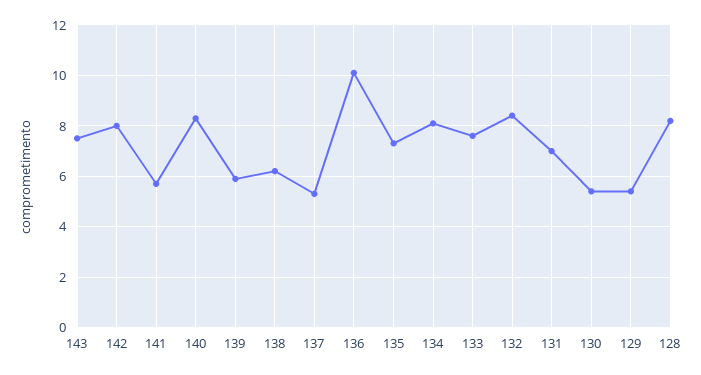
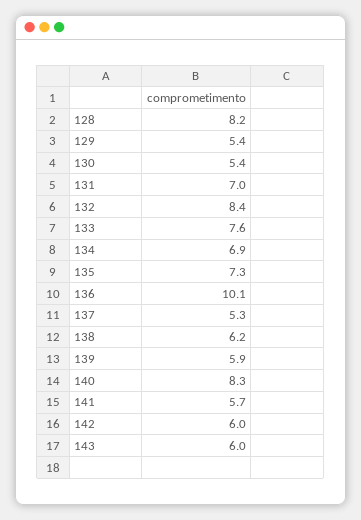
  {
-   "143": 7.5,
+   "143": 6,
-   "142": 8,
+   "142": 6,
    "141": 5.7,
    "140": 8.3,
    "139": 5.9,
    "138": 6.2,
    "137": 5.3,
    "136": 10.1,
    "135": 7.3,
-   "134": 8,
+   "134": 6.9,
    "133": 7.6,
    "132": 8.4,
    "131": 7,
    "130": 5.4,
    "129": 5.4,
    "128": 8.2
  }

